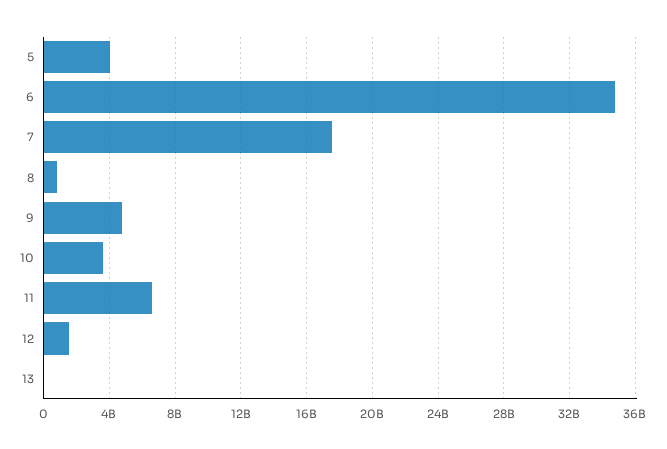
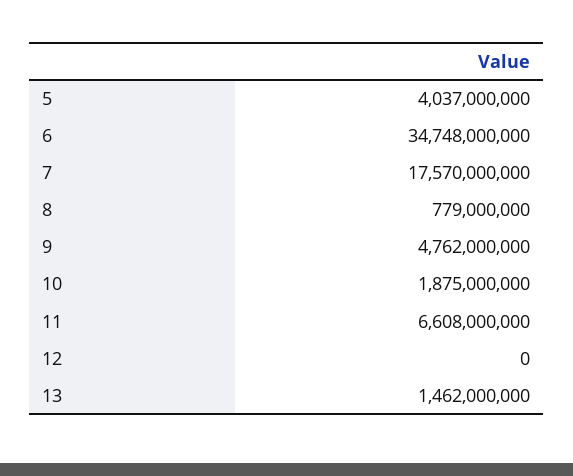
  {
    "5": 4037000000,
    "6": 34748000000,
    "7": 17570000000,
    "8": 779000000,
    "9": 4762000000,
-   "10": 3500000000,
+   "10": 1875000000,
    "11": 6608000000,
-   "12": 1500000000,
+   "12": 0,
-   "13": 0
+   "13": 1462000000
  }

